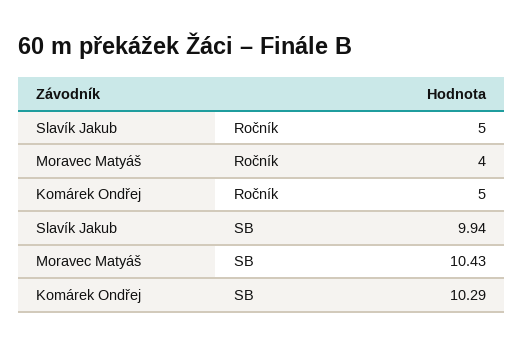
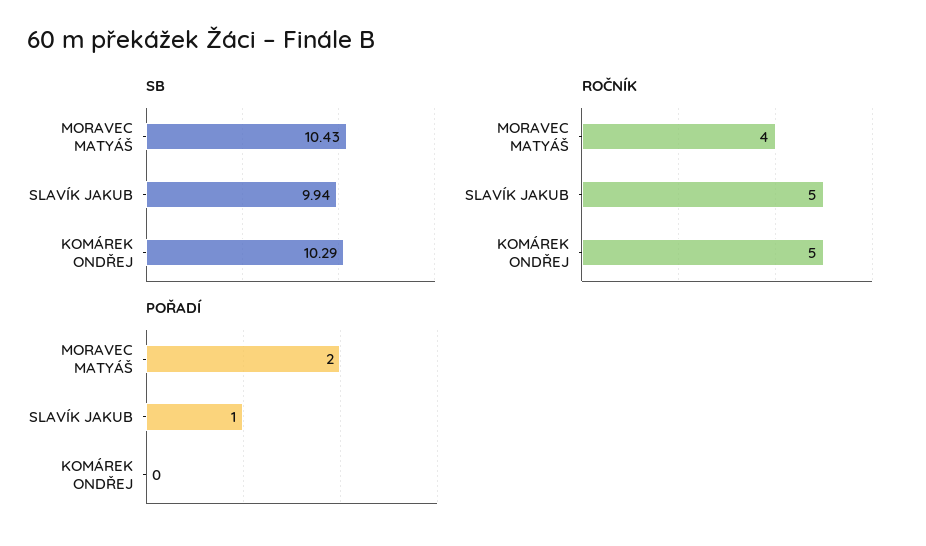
  {
    "Ročník": {
      "Slavík Jakub": 5,
      "Moravec Matyáš": 4,
      "Komárek Ondřej": 5
    },
    "SB": {
      "Slavík Jakub": 9.94,
      "Moravec Matyáš": 10.43,
      "Komárek Ondřej": 10.29
-   }
+   },
+   "POŘADÍ": {
+     "Moravec Matyáš": 2,
+     "Slavík Jakub": 1,
+     "Komárek Ondřej": 0
+   }
  }

